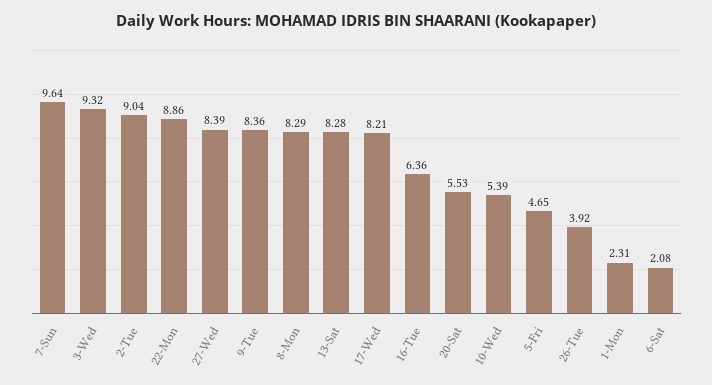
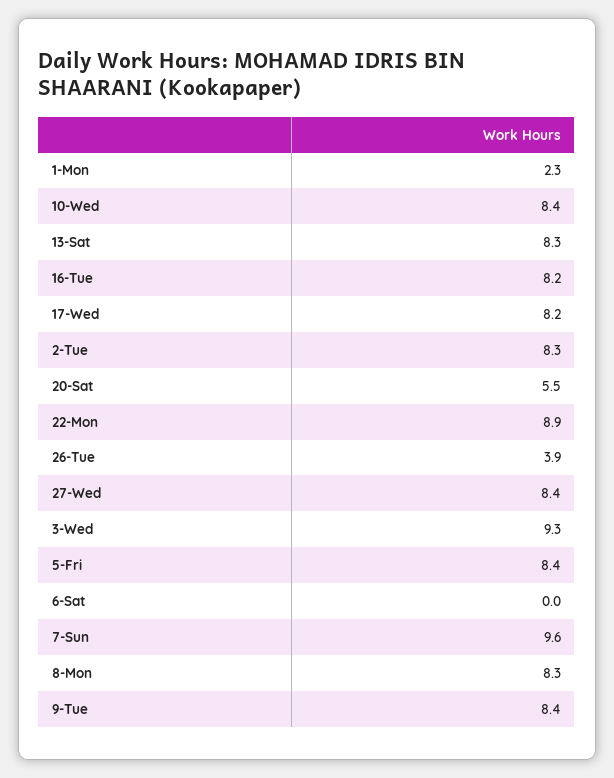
  {
    "7-Sun": 9.64,
    "3-Wed": 9.32,
-   "2-Tue": 9.04,
+   "2-Tue": 8.3,
    "22-Mon": 8.86,
    "27-Wed": 8.39,
    "9-Tue": 8.36,
    "8-Mon": 8.29,
    "13-Sat": 8.28,
    "17-Wed": 8.21,
-   "16-Tue": 6.36,
+   "16-Tue": 8.2,
    "20-Sat": 5.53,
-   "10-Wed": 5.39,
+   "10-Wed": 8.4,
-   "5-Fri": 4.65,
+   "5-Fri": 8.4,
    "26-Tue": 3.92,
    "1-Mon": 2.31,
-   "6-Sat": 2.08
+   "6-Sat": 0
  }

